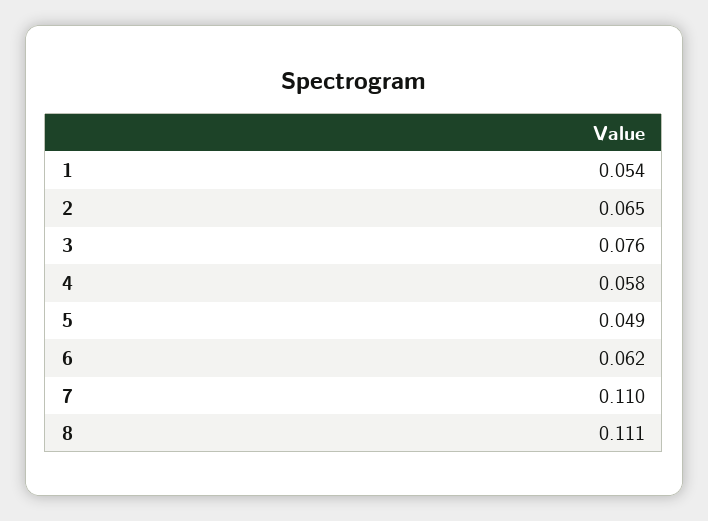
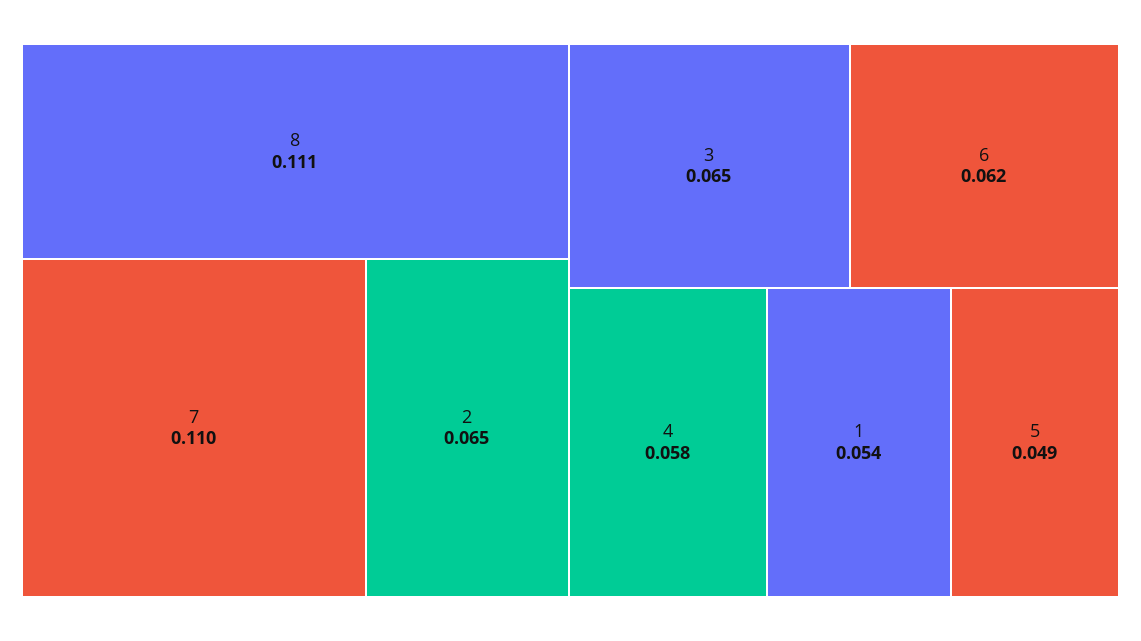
  {
    "1": 0.054,
    "2": 0.065,
-   "3": 0.076,
+   "3": 0.065,
    "4": 0.058,
    "5": 0.049,
    "6": 0.062,
    "7": 0.11,
    "8": 0.111
  }

